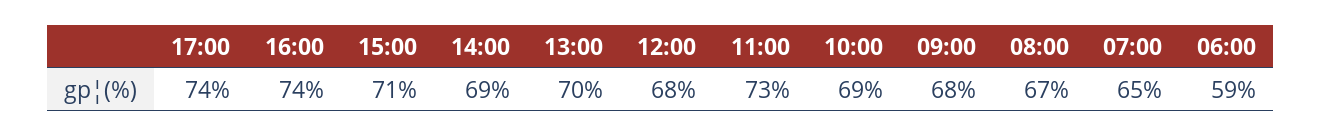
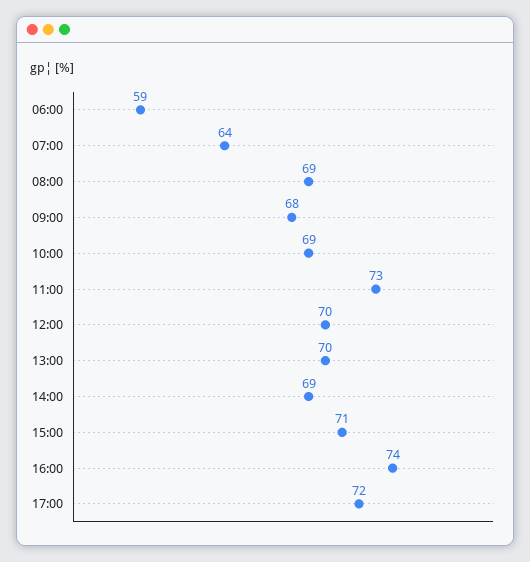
  {
-   "17:00": 74,
+   "17:00": 72,
    "16:00": 74,
    "15:00": 71,
    "14:00": 69,
    "13:00": 70,
-   "12:00": 68,
+   "12:00": 70,
    "11:00": 73,
    "10:00": 69,
    "09:00": 68,
-   "08:00": 67,
+   "08:00": 69,
-   "07:00": 65,
+   "07:00": 64,
    "06:00": 59
  }

